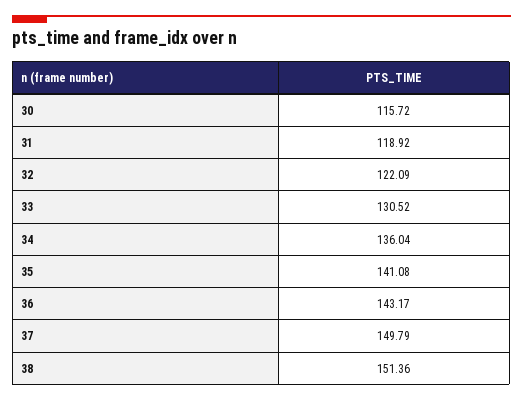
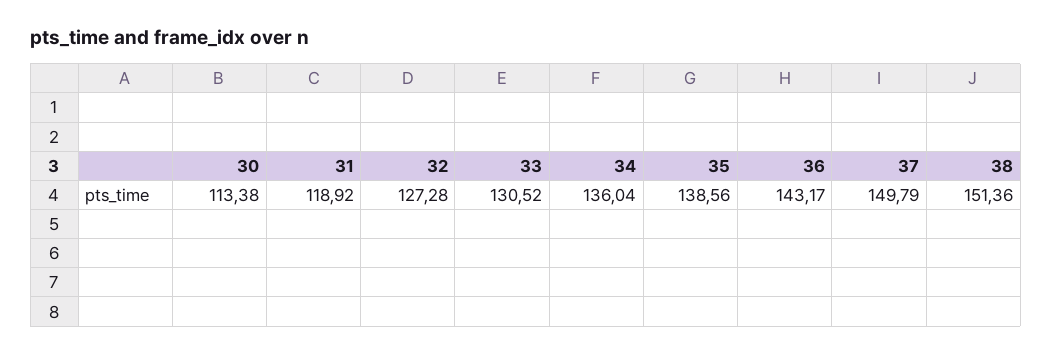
  {
-   "30": 115.72,
+   "30": 113.38,
    "31": 118.92,
-   "32": 122.09,
+   "32": 127.28,
    "33": 130.52,
    "34": 136.04,
-   "35": 141.08,
+   "35": 138.56,
    "36": 143.17,
    "37": 149.79,
    "38": 151.36
  }

